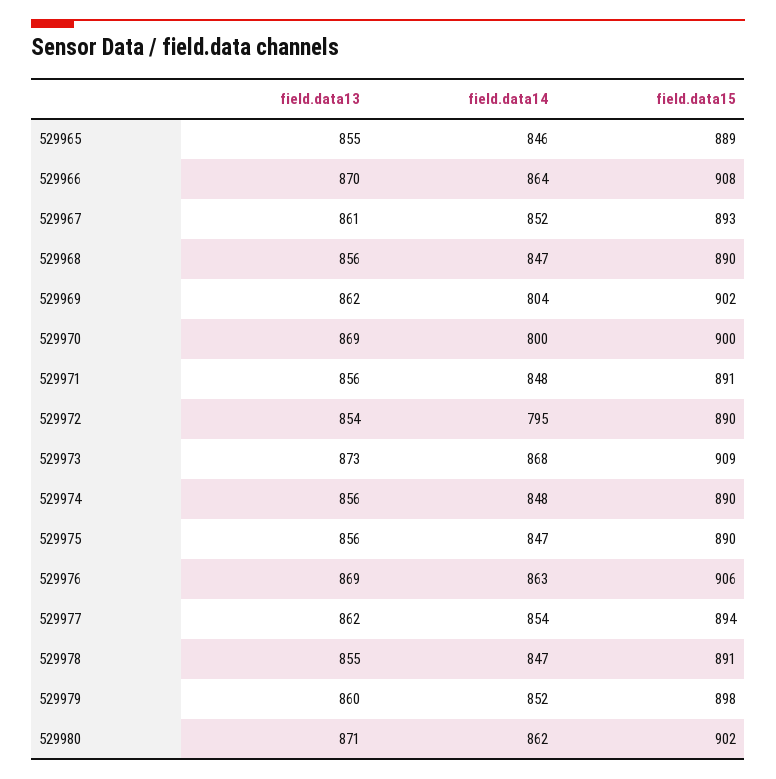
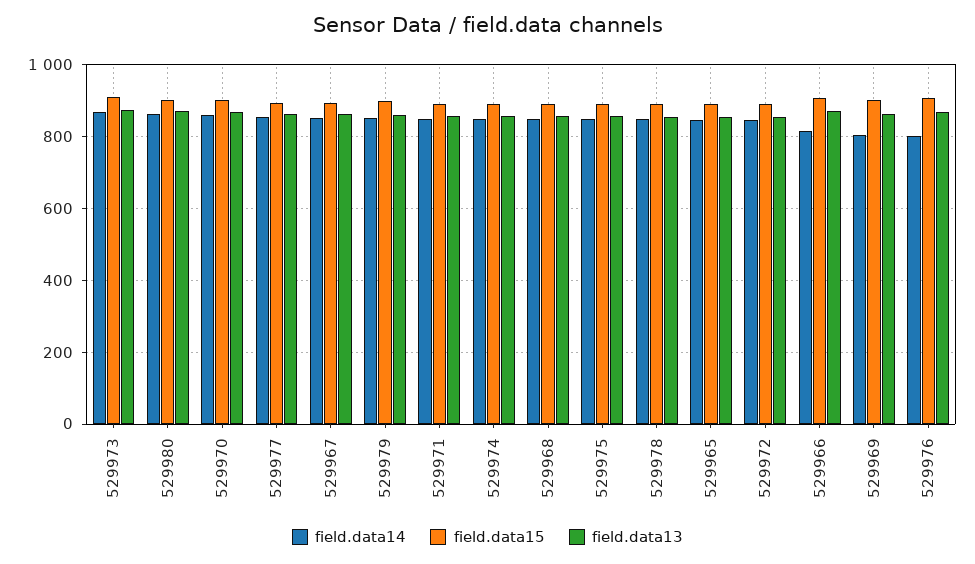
  {
    "field.data13": {
      "529965": 855,
      "529966": 870,
      "529967": 861,
      "529968": 856,
      "529969": 862,
      "529970": 869,
      "529971": 856,
      "529972": 854,
      "529973": 873,
      "529974": 856,
      "529975": 856,
      "529976": 869,
      "529977": 862,
      "529978": 855,
      "529979": 860,
      "529980": 871
    },
    "field.data14": {
      "529965": 846,
-     "529966": 864,
+     "529966": 820,
      "529967": 852,
      "529968": 847,
      "529969": 804,
-     "529970": 800,
+     "529970": 860,
      "529971": 848,
-     "529972": 795,
+     "529972": 840,
      "529973": 868,
      "529974": 848,
      "529975": 847,
-     "529976": 863,
+     "529976": 800,
      "529977": 854,
      "529978": 847,
      "529979": 852,
      "529980": 862
    },
    "field.data15": {
      "529965": 889,
      "529966": 908,
      "529967": 893,
      "529968": 890,
      "529969": 902,
      "529970": 900,
      "529971": 891,
      "529972": 890,
      "529973": 909,
      "529974": 890,
      "529975": 890,
      "529976": 906,
      "529977": 894,
      "529978": 891,
      "529979": 898,
      "529980": 902
    }
  }

